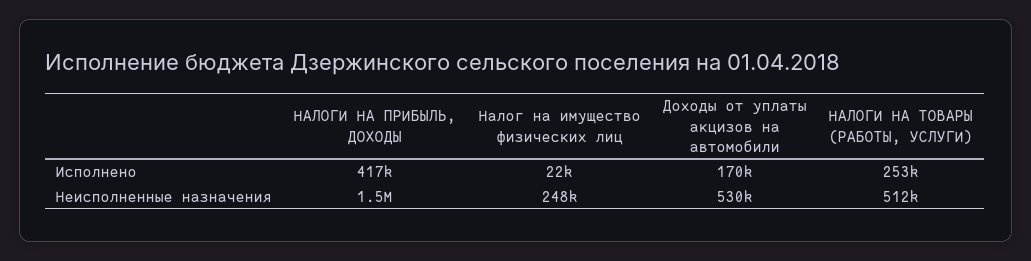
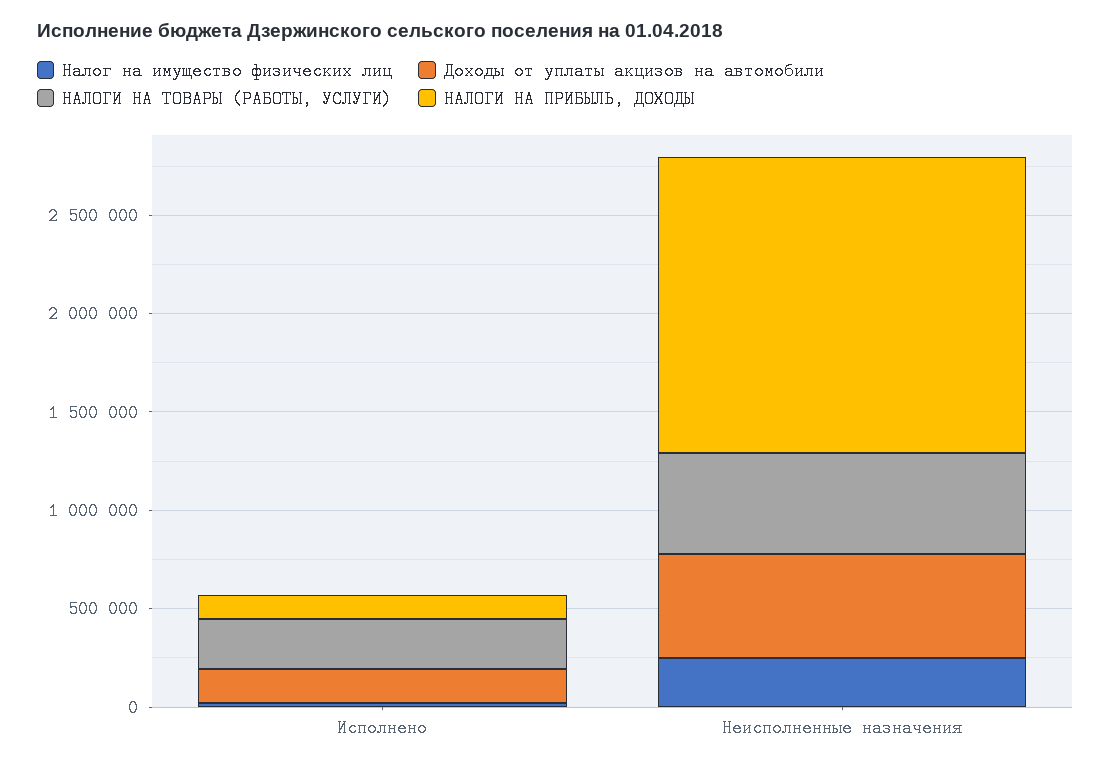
  {
    "НАЛОГИ НА ПРИБЫЛЬ, ДОХОДЫ": {
-     "Исполнено": 417000,
+     "Исполнено": 100000,
      "Неисполненные назначения": 1500000
    },
    "Налог на имущество физических лиц": {
      "Исполнено": 22000,
      "Неисполненные назначения": 248000
    },
    "Доходы от уплаты акцизов на автомобили": {
      "Исполнено": 170000,
      "Неисполненные назначения": 530000
    },
    "НАЛОГИ НА ТОВАРЫ (РАБОТЫ, УСЛУГИ)": {
      "Исполнено": 253000,
      "Неисполненные назначения": 512000
    }
  }

